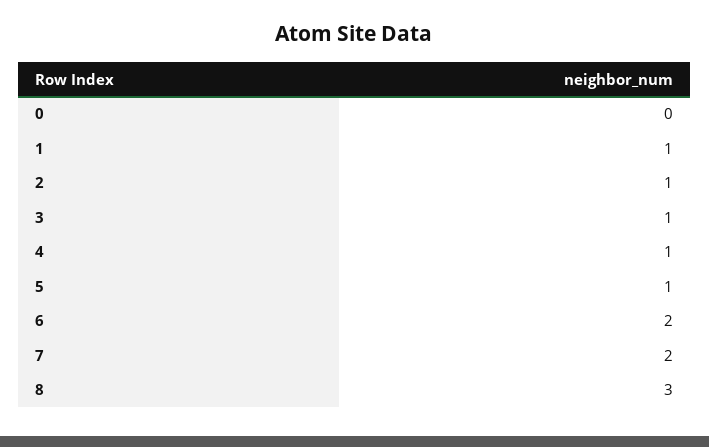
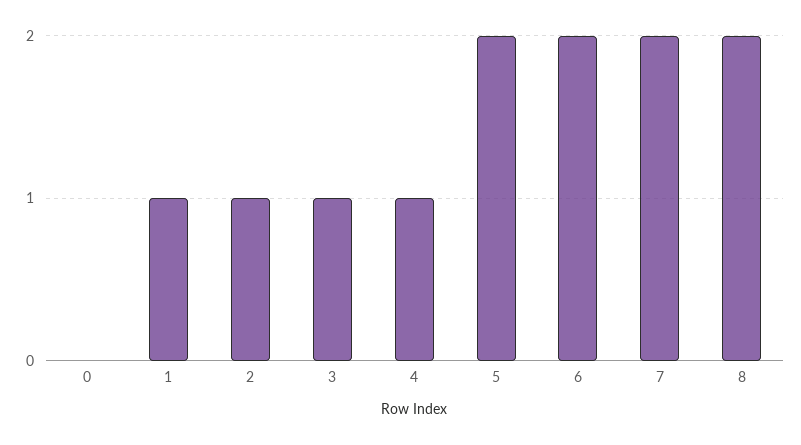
  {
    "0": 0,
    "1": 1,
    "2": 1,
    "3": 1,
    "4": 1,
-   "5": 1,
+   "5": 2,
    "6": 2,
    "7": 2,
-   "8": 3
+   "8": 2
  }

